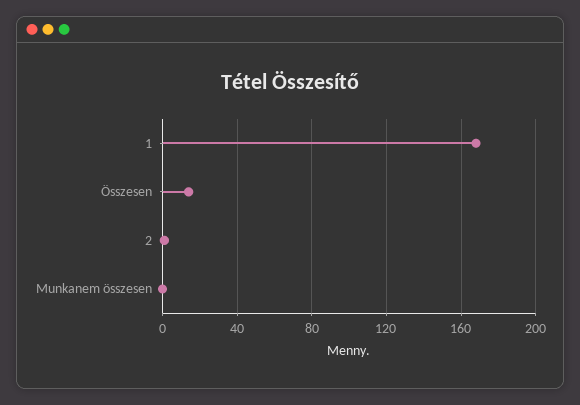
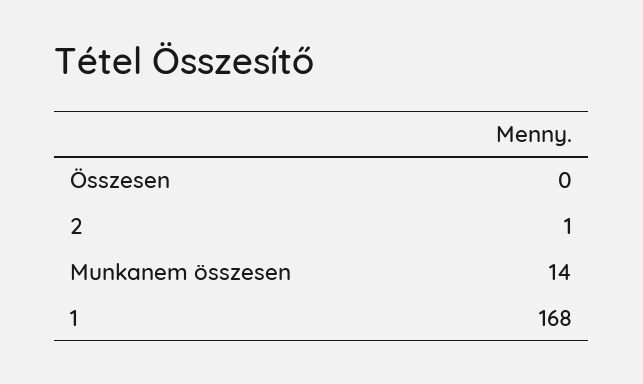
  {
    "1": 168,
-   "Összesen": 15,
+   "Összesen": 0,
    "2": 1,
-   "Munkanem összesen": 0
+   "Munkanem összesen": 14
  }

